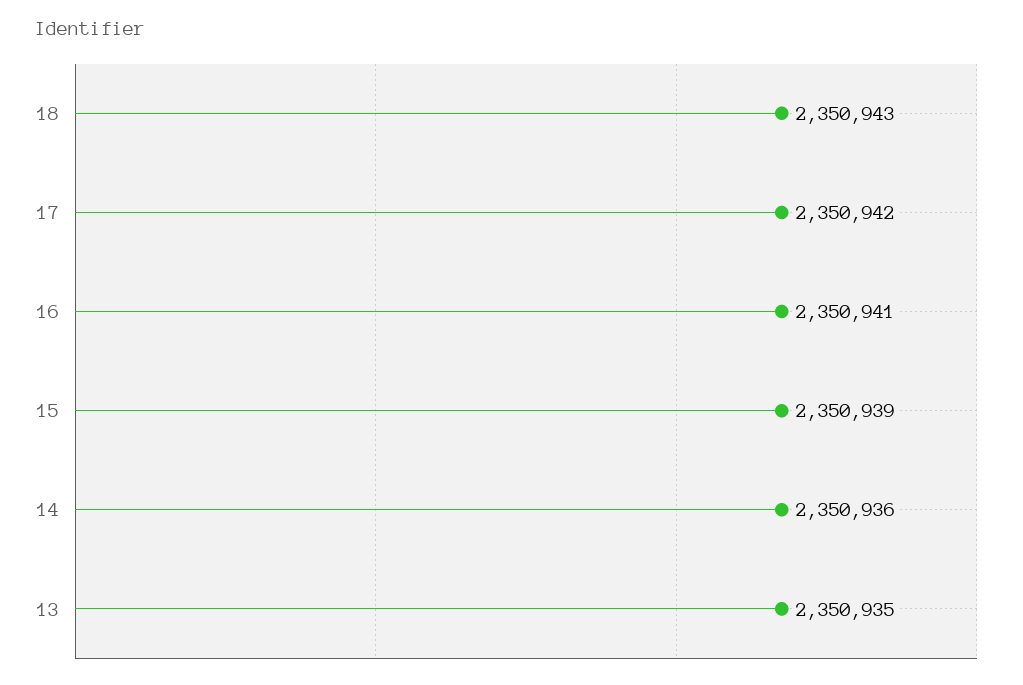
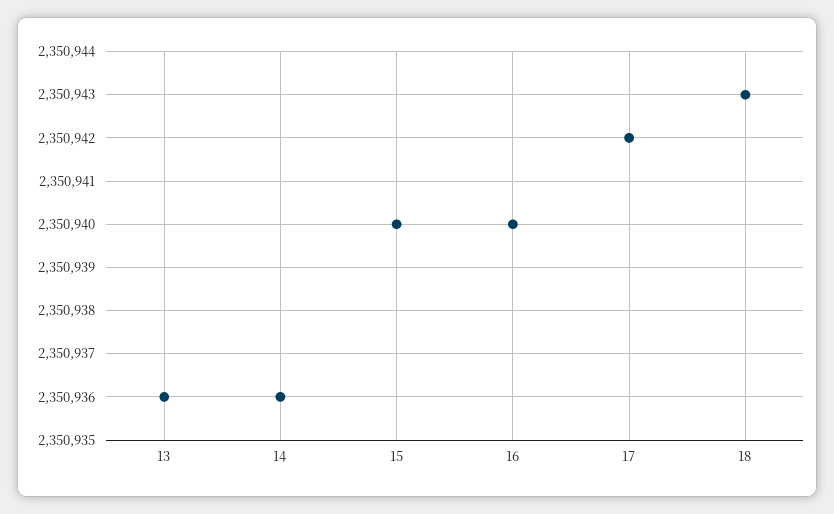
  {
    "18": 2350943,
    "17": 2350942,
-   "16": 2350941,
+   "16": 2350940,
-   "15": 2350939,
+   "15": 2350940,
    "14": 2350936,
-   "13": 2350935
+   "13": 2350936
  }

